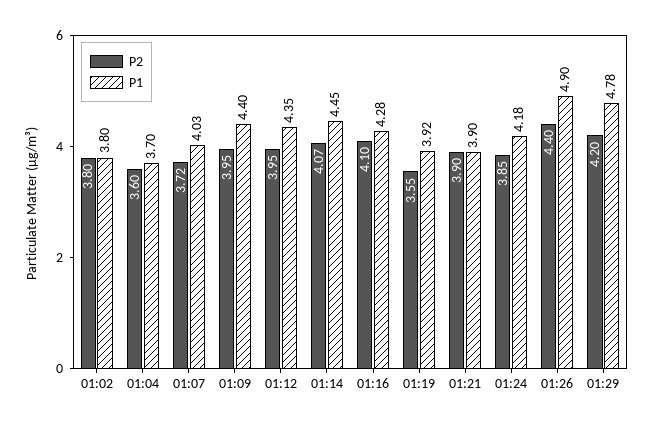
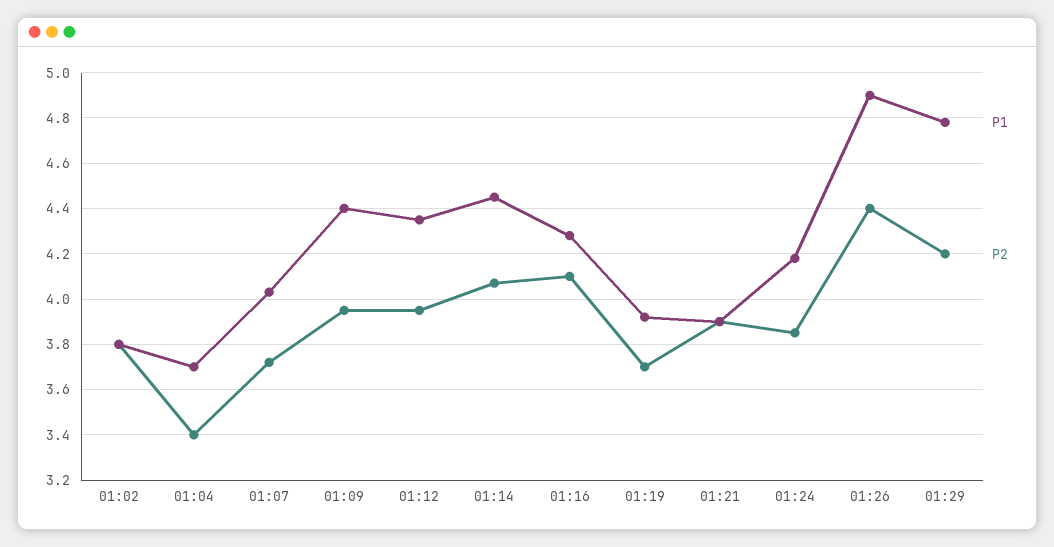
  {
    "P2": {
      "01:02": 3.8,
-     "01:04": 3.6,
+     "01:04": 3.4,
      "01:07": 3.72,
      "01:09": 3.95,
      "01:12": 3.95,
      "01:14": 4.07,
      "01:16": 4.1,
-     "01:19": 3.55,
+     "01:19": 3.7,
      "01:21": 3.9,
      "01:24": 3.85,
      "01:26": 4.4,
      "01:29": 4.2
    },
    "P1": {
      "01:02": 3.8,
      "01:04": 3.7,
      "01:07": 4.03,
      "01:09": 4.4,
      "01:12": 4.35,
      "01:14": 4.45,
      "01:16": 4.28,
      "01:19": 3.92,
      "01:21": 3.9,
      "01:24": 4.18,
      "01:26": 4.9,
      "01:29": 4.78
    }
  }

